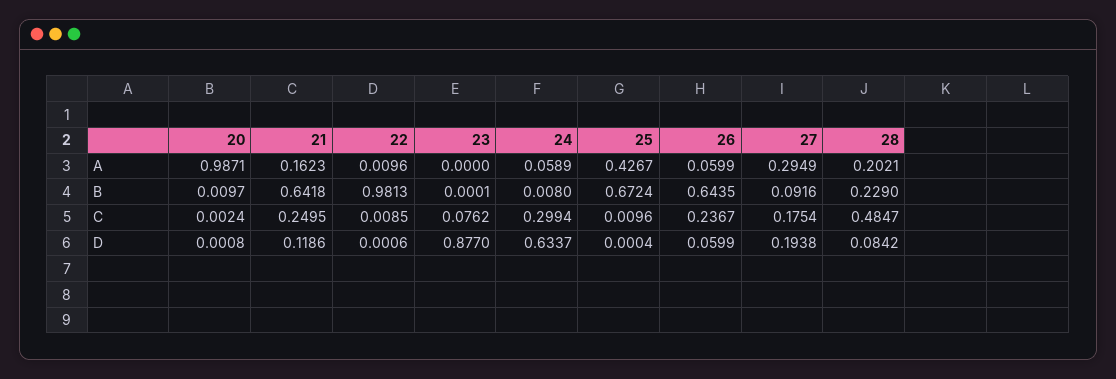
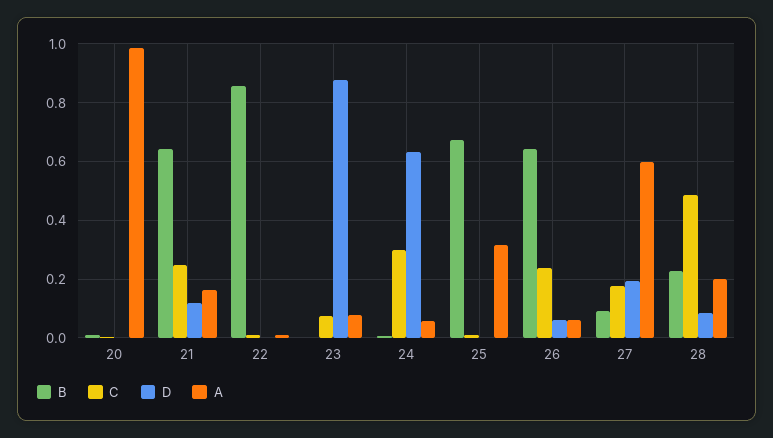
  {
    "A": {
      "20": 0.9871,
      "21": 0.1623,
      "22": 0.0096,
-     "23": 0,
+     "23": 0.075,
      "24": 0.0589,
-     "25": 0.4267,
+     "25": 0.325,
      "26": 0.0599,
-     "27": 0.2949,
+     "27": 0.6,
      "28": 0.2021
    },
    "B": {
      "20": 0.0097,
      "21": 0.6418,
-     "22": 0.9813,
+     "22": 0.85,
      "23": 0.0001,
      "24": 0.008,
      "25": 0.6724,
      "26": 0.6435,
      "27": 0.0916,
      "28": 0.229
    },
    "C": {
      "20": 0.0024,
      "21": 0.2495,
      "22": 0.0085,
      "23": 0.0762,
      "24": 0.2994,
      "25": 0.0096,
      "26": 0.2367,
      "27": 0.1754,
      "28": 0.4847
    },
    "D": {
      "20": 0.0008,
      "21": 0.1186,
      "22": 0.0006,
      "23": 0.877,
      "24": 0.6337,
      "25": 0.0004,
      "26": 0.0599,
      "27": 0.1938,
      "28": 0.0842
    }
  }

